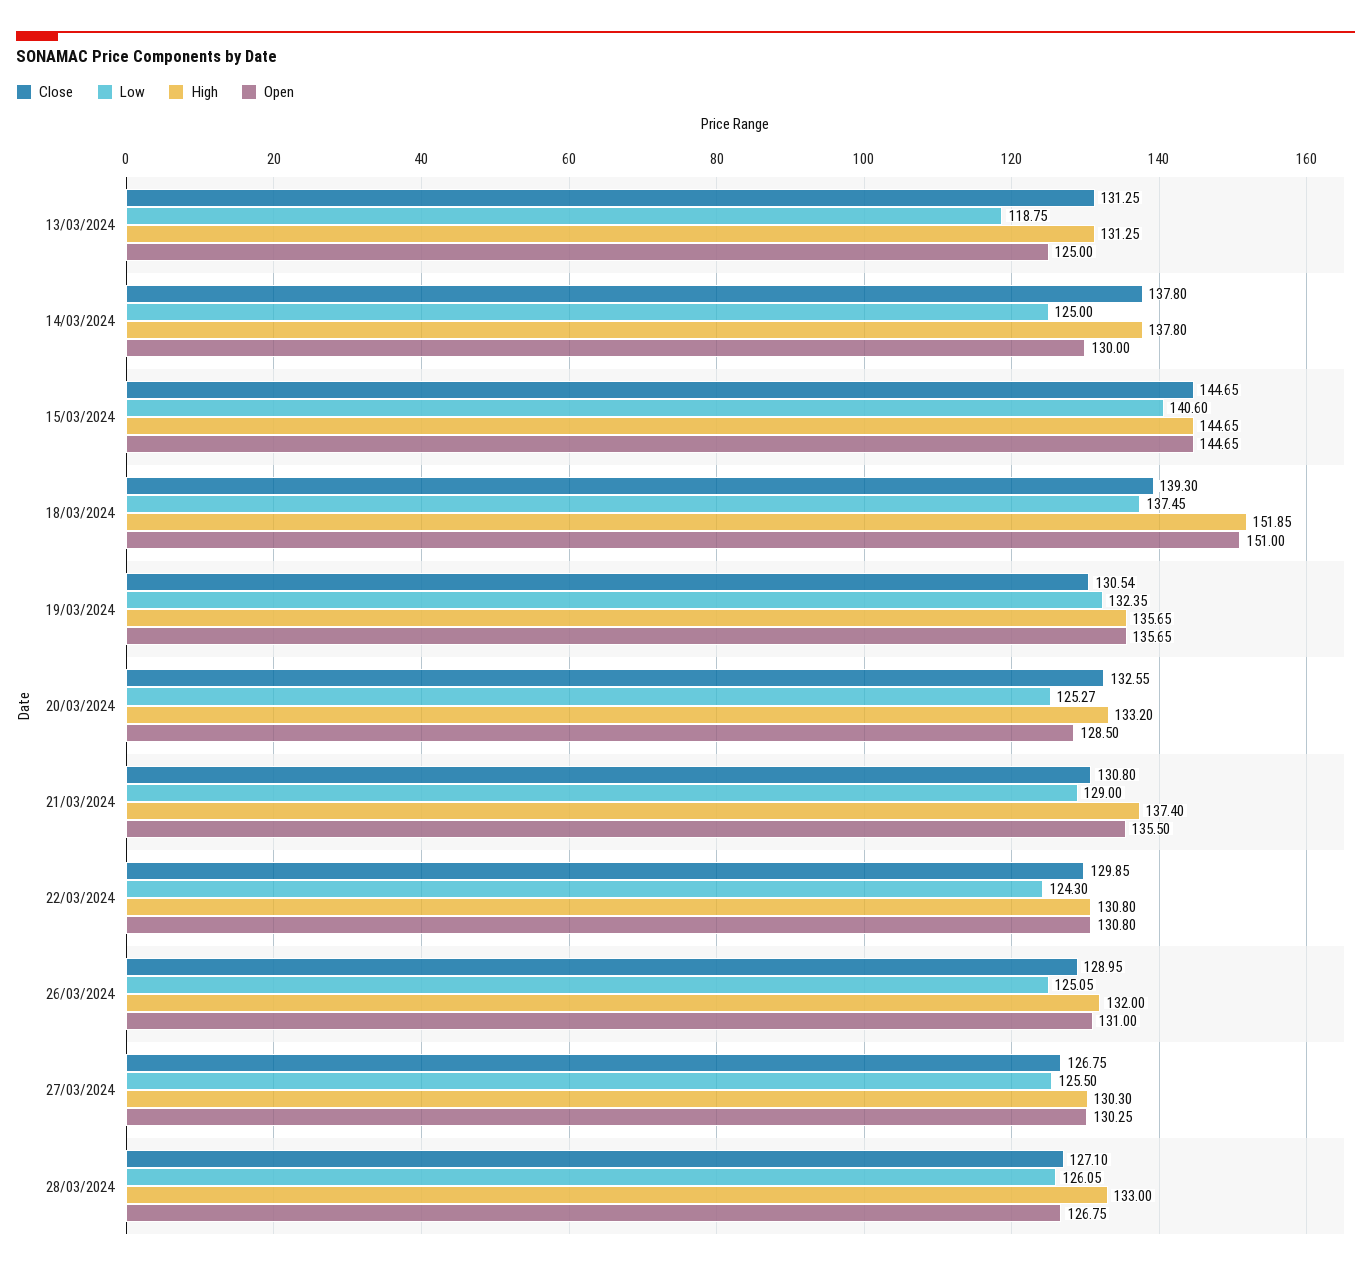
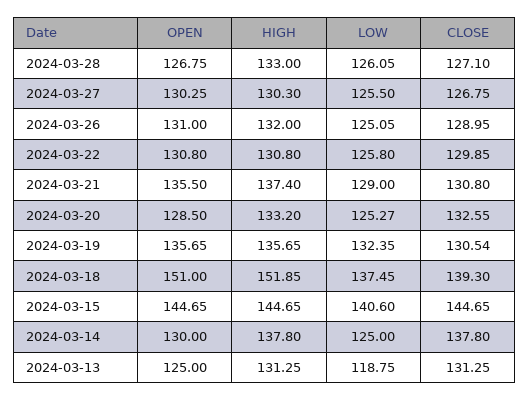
  {
    "Close": {
      "13/03/2024": 131.25,
      "14/03/2024": 137.8,
      "15/03/2024": 144.65,
      "18/03/2024": 139.3,
      "19/03/2024": 130.54,
      "20/03/2024": 132.55,
      "21/03/2024": 130.8,
      "22/03/2024": 129.85,
      "26/03/2024": 128.95,
      "27/03/2024": 126.75,
      "28/03/2024": 127.1
    },
    "Low": {
      "13/03/2024": 118.75,
      "14/03/2024": 125,
      "15/03/2024": 140.6,
      "18/03/2024": 137.45,
      "19/03/2024": 132.35,
      "20/03/2024": 125.27,
      "21/03/2024": 129,
-     "22/03/2024": 124.3,
+     "22/03/2024": 125.8,
      "26/03/2024": 125.05,
      "27/03/2024": 125.5,
      "28/03/2024": 126.05
    },
    "High": {
      "13/03/2024": 131.25,
      "14/03/2024": 137.8,
      "15/03/2024": 144.65,
      "18/03/2024": 151.85,
      "19/03/2024": 135.65,
      "20/03/2024": 133.2,
      "21/03/2024": 137.4,
      "22/03/2024": 130.8,
      "26/03/2024": 132,
      "27/03/2024": 130.3,
      "28/03/2024": 133
    },
    "Open": {
      "13/03/2024": 125,
      "14/03/2024": 130,
      "15/03/2024": 144.65,
      "18/03/2024": 151,
      "19/03/2024": 135.65,
      "20/03/2024": 128.5,
      "21/03/2024": 135.5,
      "22/03/2024": 130.8,
      "26/03/2024": 131,
      "27/03/2024": 130.25,
      "28/03/2024": 126.75
    }
  }

